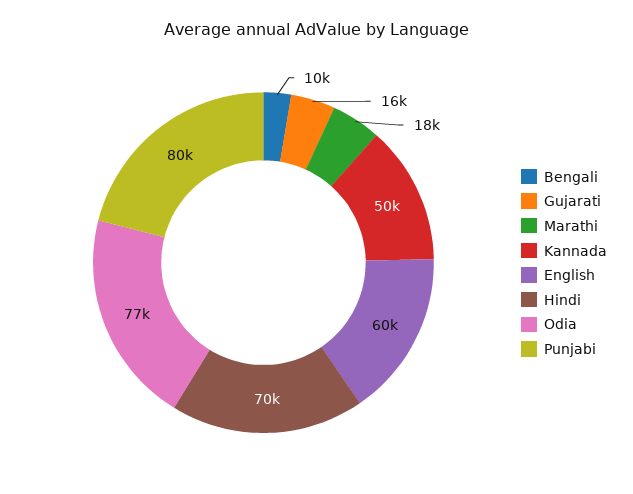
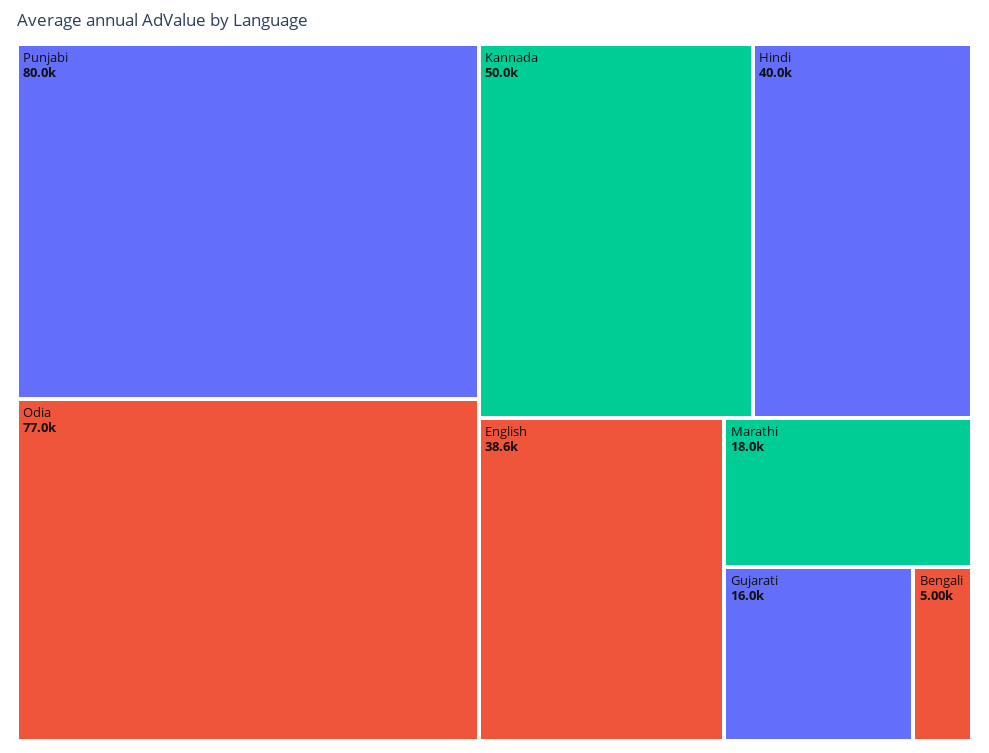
  {
-   "Bengali": 10000,
+   "Bengali": 5000,
    "Gujarati": 16000,
    "Marathi": 18000,
    "Kannada": 50000,
-   "English": 60000,
+   "English": 38600,
-   "Hindi": 70000,
+   "Hindi": 40000,
    "Odia": 77000,
    "Punjabi": 80000
  }

